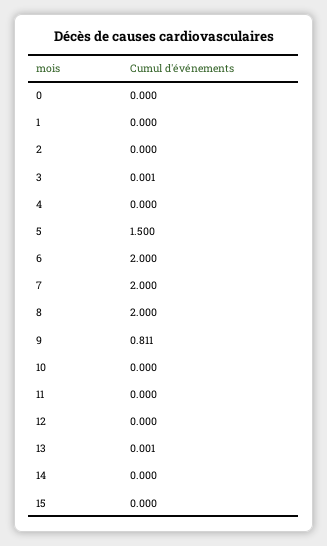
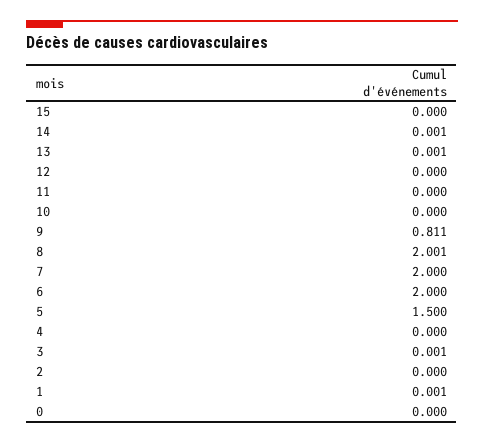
  {
    "0": 0,
-   "1": 0,
+   "1": 0.001,
    "2": 0,
    "3": 0.001,
    "4": 0,
    "5": 1.5,
    "6": 2,
    "7": 2,
-   "8": 2,
+   "8": 2.001,
    "9": 0.811,
    "10": 0,
    "11": 0,
    "12": 0,
    "13": 0.001,
-   "14": 0,
+   "14": 0.001,
    "15": 0
  }

